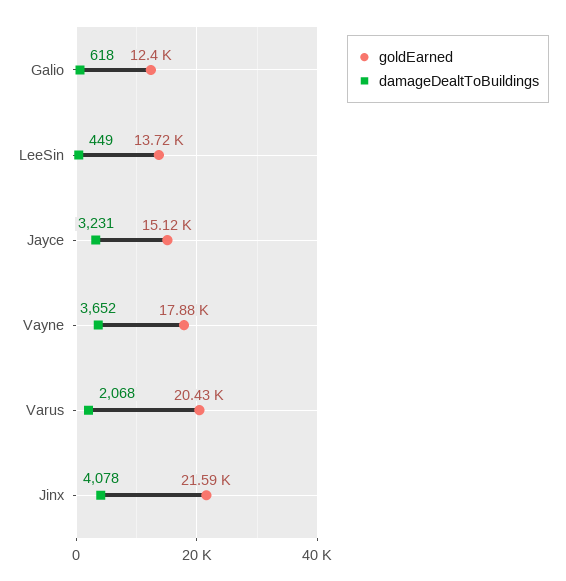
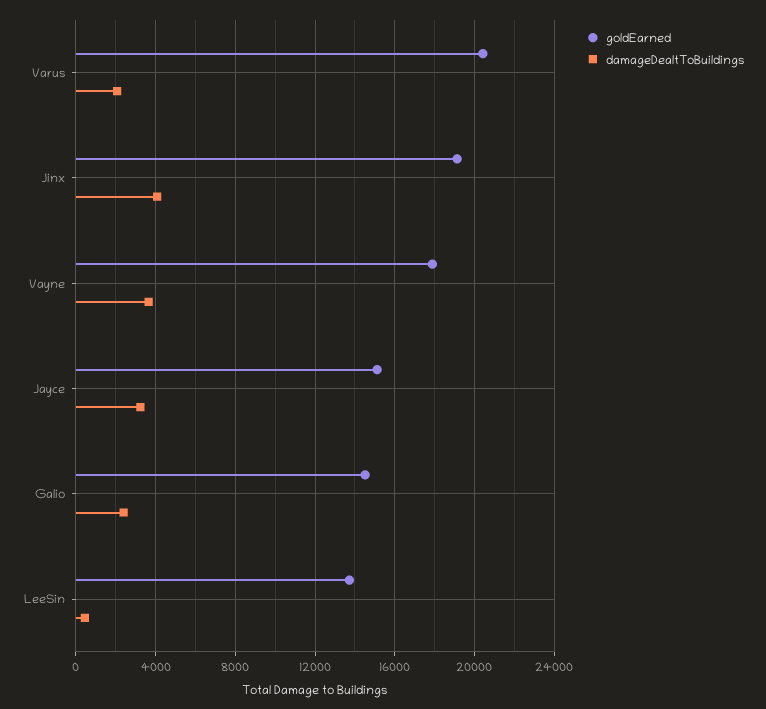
  {
    "goldEarned": {
-     "Galio": 12400,
+     "Galio": 14500,
      "LeeSin": 13720,
      "Jayce": 15120,
      "Vayne": 17880,
      "Varus": 20430,
-     "Jinx": 21590
+     "Jinx": 19000
    },
    "damageDealtToBuildings": {
-     "Galio": 618,
+     "Galio": 2500,
      "LeeSin": 449,
      "Jayce": 3231,
      "Vayne": 3652,
      "Varus": 2068,
      "Jinx": 4078
    }
  }

